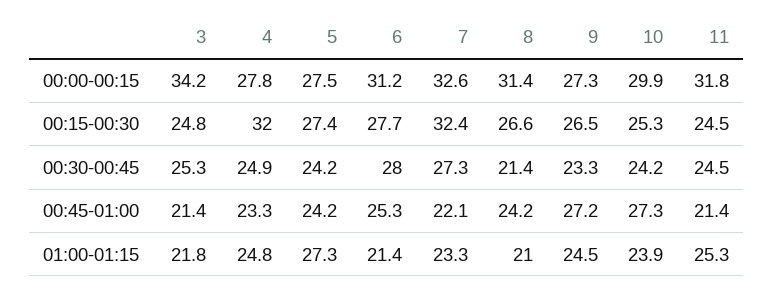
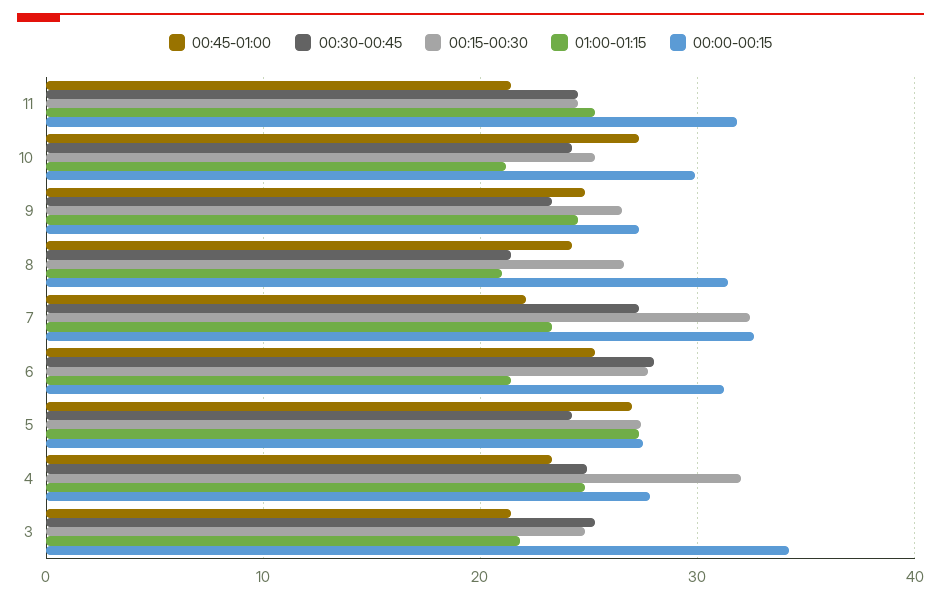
  {
    "00:00-00:15": {
      "3": 34.2,
      "4": 27.8,
      "5": 27.5,
      "6": 31.2,
      "7": 32.6,
      "8": 31.4,
      "9": 27.3,
      "10": 29.9,
      "11": 31.8
    },
    "00:15-00:30": {
      "3": 24.8,
      "4": 32,
      "5": 27.4,
      "6": 27.7,
      "7": 32.4,
      "8": 26.6,
      "9": 26.5,
      "10": 25.3,
      "11": 24.5
    },
    "00:30-00:45": {
      "3": 25.3,
      "4": 24.9,
      "5": 24.2,
      "6": 28,
      "7": 27.3,
      "8": 21.4,
      "9": 23.3,
      "10": 24.2,
      "11": 24.5
    },
    "00:45-01:00": {
      "3": 21.4,
      "4": 23.3,
-     "5": 24.2,
+     "5": 27,
      "6": 25.3,
      "7": 22.1,
      "8": 24.2,
-     "9": 27.2,
+     "9": 25,
      "10": 27.3,
      "11": 21.4
    },
    "01:00-01:15": {
      "3": 21.8,
      "4": 24.8,
      "5": 27.3,
      "6": 21.4,
      "7": 23.3,
      "8": 21,
      "9": 24.5,
-     "10": 23.9,
+     "10": 21,
      "11": 25.3
    }
  }

